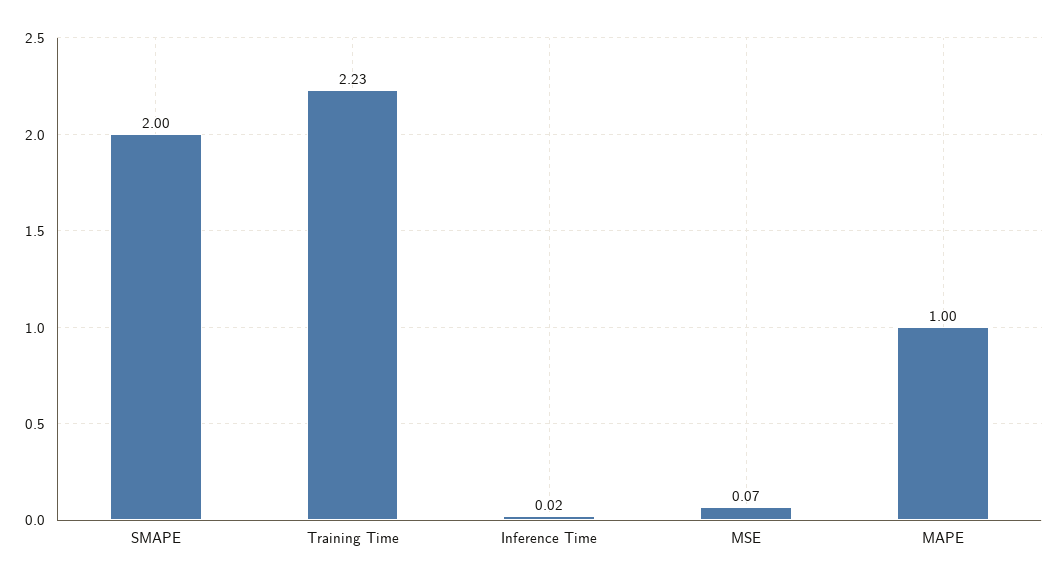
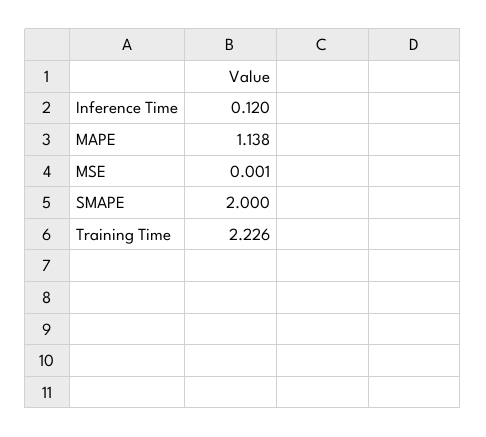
  {
    "SMAPE": 2,
    "Training Time": 2.226,
-   "Inference Time": 0.02,
+   "Inference Time": 0.12,
-   "MSE": 0.07,
+   "MSE": 0.001,
-   "MAPE": 1
+   "MAPE": 1.138
  }

